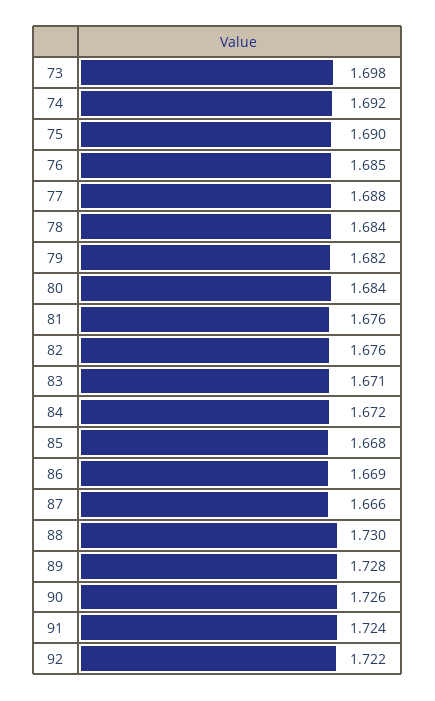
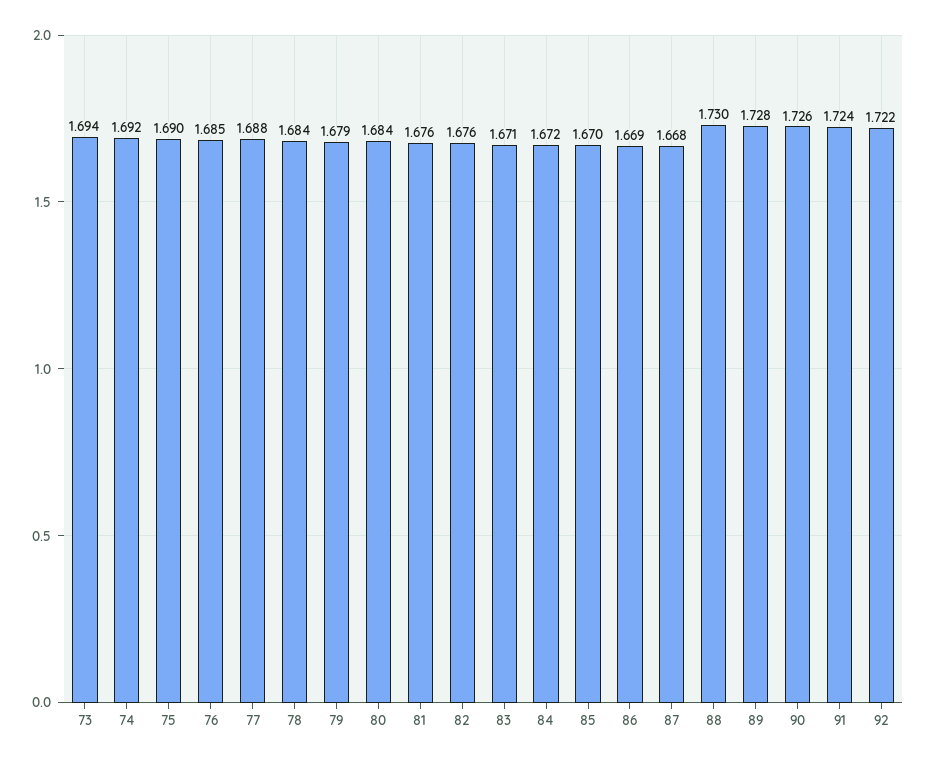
  {
-   "73": 1.698,
+   "73": 1.694,
    "74": 1.692,
    "75": 1.69,
    "76": 1.685,
    "77": 1.688,
    "78": 1.684,
-   "79": 1.682,
+   "79": 1.679,
    "80": 1.684,
    "81": 1.676,
    "82": 1.676,
    "83": 1.671,
    "84": 1.672,
-   "85": 1.668,
+   "85": 1.67,
    "86": 1.669,
-   "87": 1.666,
+   "87": 1.668,
    "88": 1.73,
    "89": 1.728,
    "90": 1.726,
    "91": 1.724,
    "92": 1.722
  }

